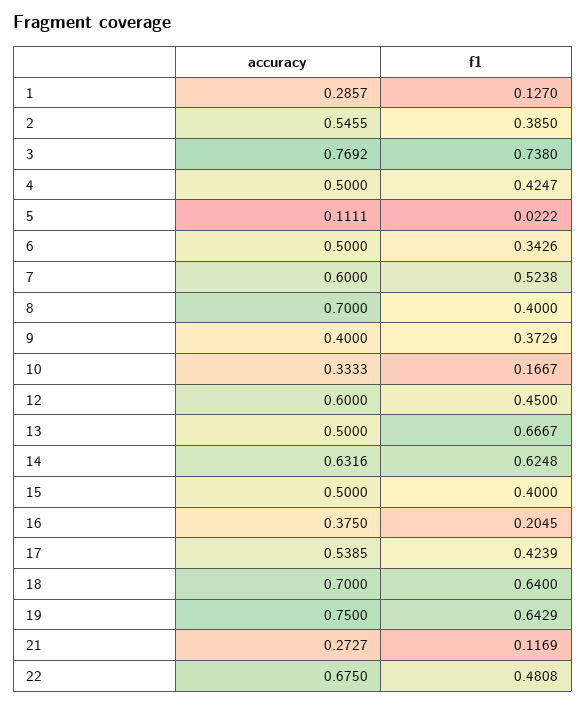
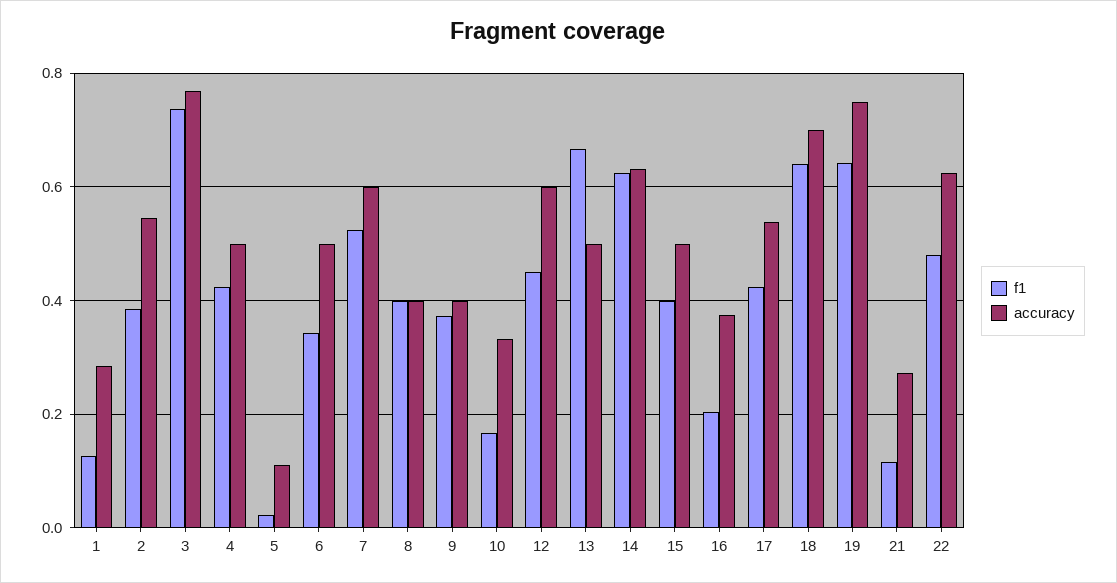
  {
    "accuracy": {
      "1": 0.2857,
      "2": 0.5455,
      "3": 0.7692,
      "4": 0.5,
      "5": 0.1111,
      "6": 0.5,
      "7": 0.6,
-     "8": 0.7,
+     "8": 0.4,
      "9": 0.4,
      "10": 0.3333,
      "12": 0.6,
      "13": 0.5,
      "14": 0.6316,
      "15": 0.5,
      "16": 0.375,
      "17": 0.5385,
      "18": 0.7,
      "19": 0.75,
      "21": 0.2727,
-     "22": 0.675
+     "22": 0.62
    },
    "f1": {
      "1": 0.127,
      "2": 0.385,
      "3": 0.738,
      "4": 0.4247,
      "5": 0.0222,
      "6": 0.3426,
      "7": 0.5238,
      "8": 0.4,
      "9": 0.3729,
      "10": 0.1667,
      "12": 0.45,
      "13": 0.6667,
      "14": 0.6248,
      "15": 0.4,
      "16": 0.2045,
      "17": 0.4239,
      "18": 0.64,
      "19": 0.6429,
      "21": 0.1169,
      "22": 0.4808
    }
  }

